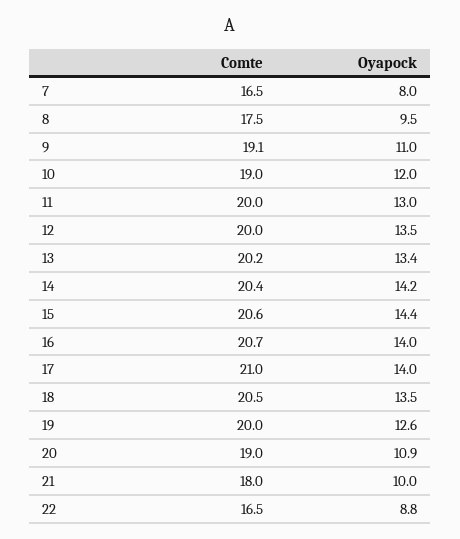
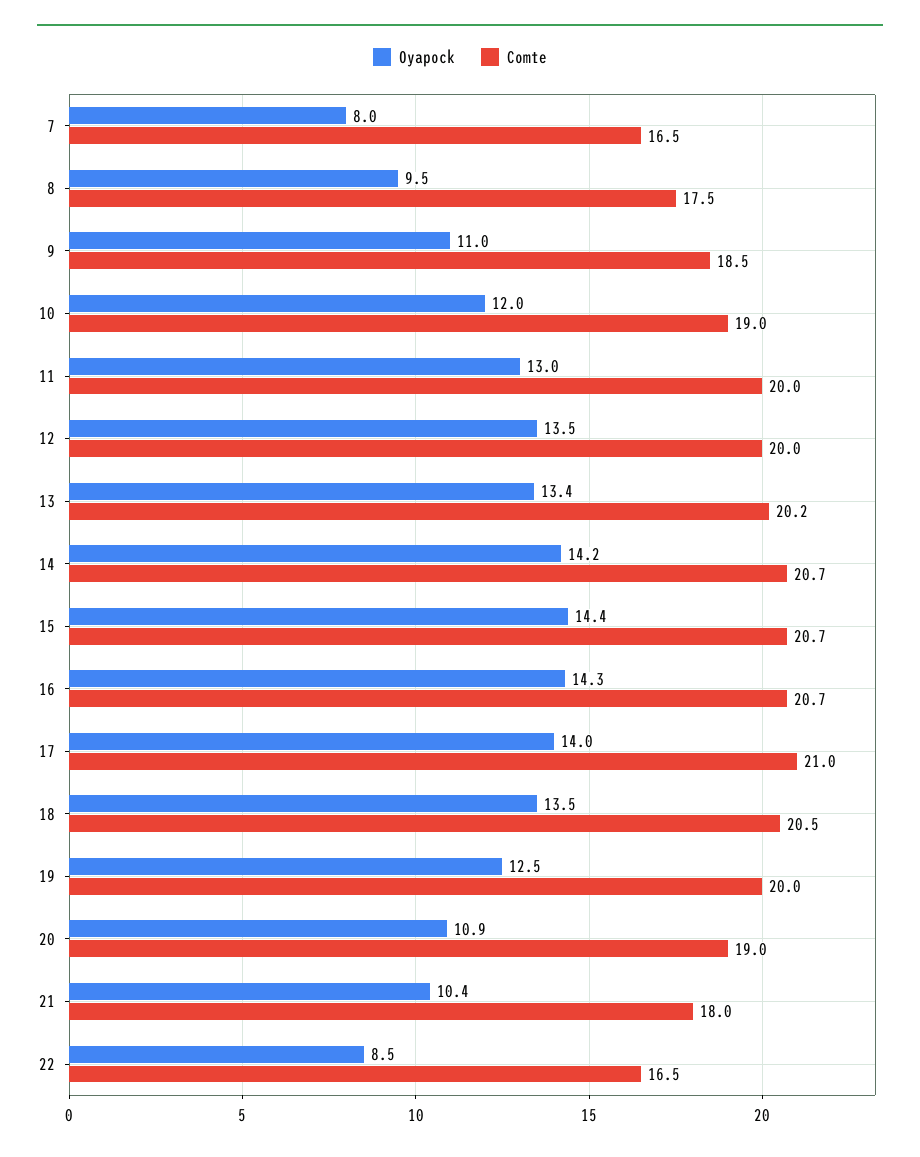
  {
    "Comte": {
      "7": 16.5,
      "8": 17.5,
-     "9": 19.1,
+     "9": 18.5,
      "10": 19,
      "11": 20,
      "12": 20,
      "13": 20.2,
-     "14": 20.4,
+     "14": 20.7,
-     "15": 20.6,
+     "15": 20.7,
      "16": 20.7,
      "17": 21,
      "18": 20.5,
      "19": 20,
      "20": 19,
      "21": 18,
      "22": 16.5
    },
    "Oyapock": {
      "7": 8,
      "8": 9.5,
      "9": 11,
      "10": 12,
      "11": 13,
      "12": 13.5,
      "13": 13.4,
      "14": 14.2,
      "15": 14.4,
-     "16": 14,
+     "16": 14.3,
      "17": 14,
      "18": 13.5,
-     "19": 12.6,
+     "19": 12.5,
      "20": 10.9,
-     "21": 10,
+     "21": 10.4,
-     "22": 8.8
+     "22": 8.5
    }
  }

